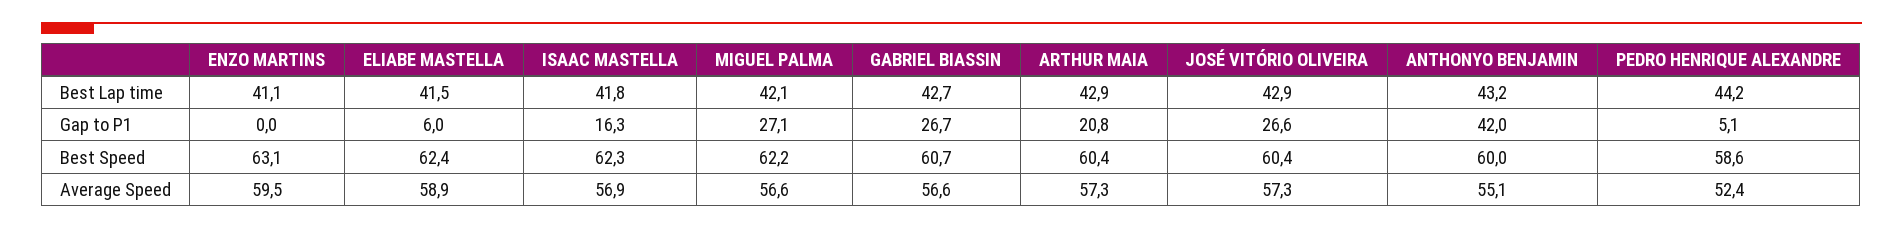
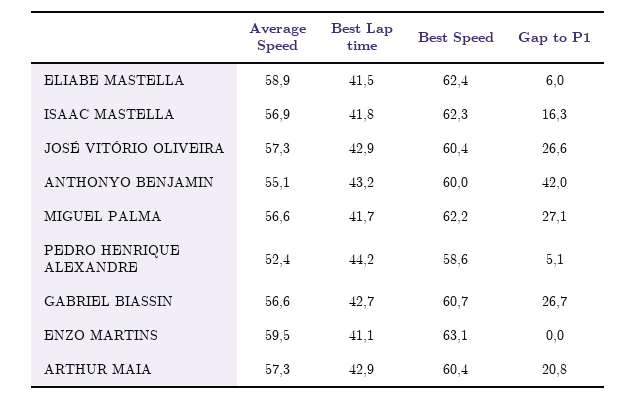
  {
    "ENZO MARTINS": {
      "Best Lap time": 41.1,
      "Gap to P1": 0,
      "Best Speed": 63.1,
      "Average Speed": 59.5
    },
    "ELIABE MASTELLA": {
      "Best Lap time": 41.5,
      "Gap to P1": 6,
      "Best Speed": 62.4,
      "Average Speed": 58.9
    },
    "ISAAC MASTELLA": {
      "Best Lap time": 41.8,
      "Gap to P1": 16.3,
      "Best Speed": 62.3,
      "Average Speed": 56.9
    },
    "MIGUEL PALMA": {
-     "Best Lap time": 42.1,
+     "Best Lap time": 41.7,
      "Gap to P1": 27.1,
      "Best Speed": 62.2,
      "Average Speed": 56.6
    },
    "GABRIEL BIASSIN": {
      "Best Lap time": 42.7,
      "Gap to P1": 26.7,
      "Best Speed": 60.7,
      "Average Speed": 56.6
    },
    "ARTHUR MAIA": {
      "Best Lap time": 42.9,
      "Gap to P1": 20.8,
      "Best Speed": 60.4,
      "Average Speed": 57.3
    },
    "JOSÉ VITÓRIO OLIVEIRA": {
      "Best Lap time": 42.9,
      "Gap to P1": 26.6,
      "Best Speed": 60.4,
      "Average Speed": 57.3
    },
    "ANTHONYO BENJAMIN": {
      "Best Lap time": 43.2,
      "Gap to P1": 42,
      "Best Speed": 60,
      "Average Speed": 55.1
    },
    "PEDRO HENRIQUE ALEXANDRE": {
      "Best Lap time": 44.2,
      "Gap to P1": 5.1,
      "Best Speed": 58.6,
      "Average Speed": 52.4
    }
  }

